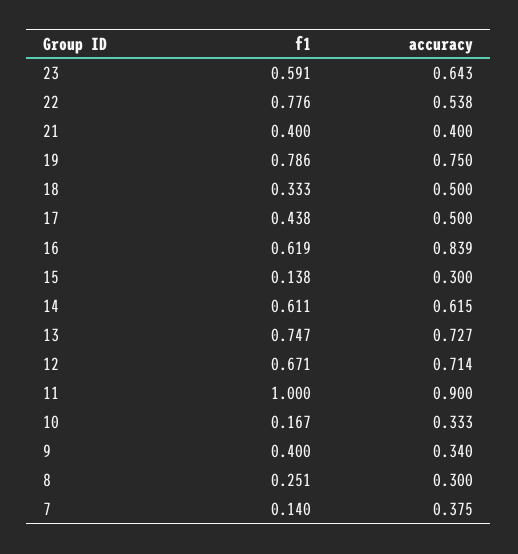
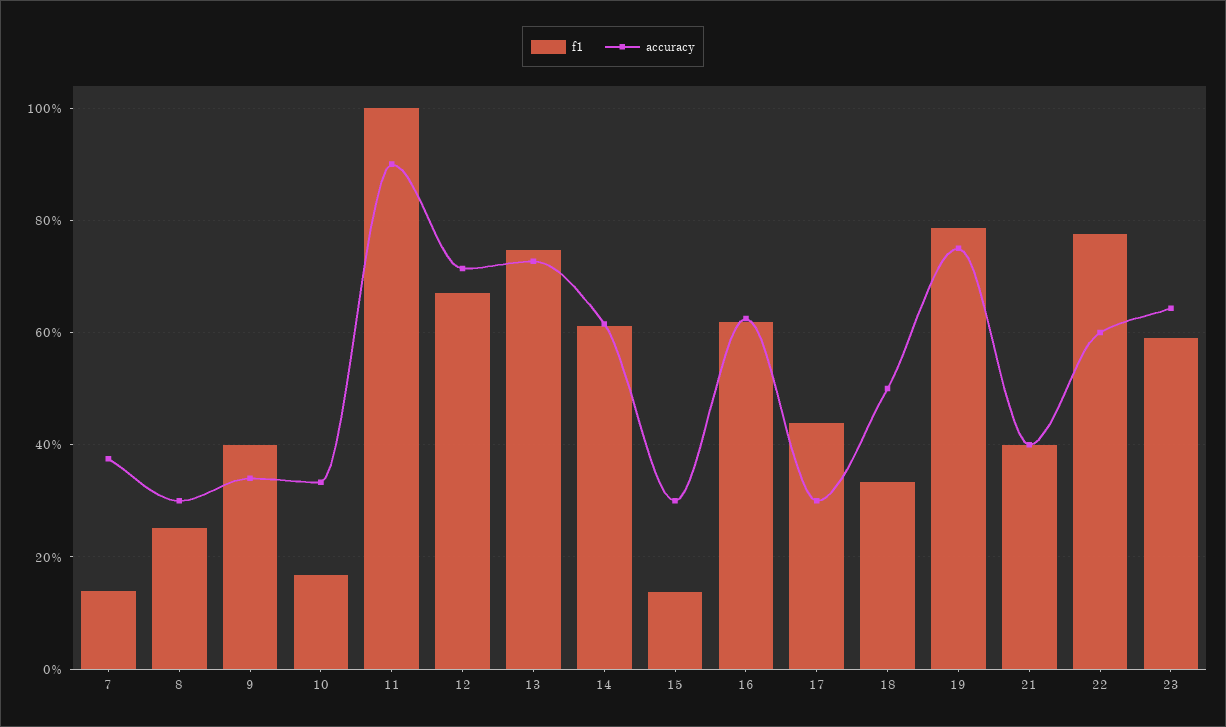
  {
    "f1": {
      "23": 0.591,
      "22": 0.776,
      "21": 0.4,
      "19": 0.786,
      "18": 0.333,
      "17": 0.438,
      "16": 0.619,
      "15": 0.138,
      "14": 0.611,
      "13": 0.747,
      "12": 0.671,
      "11": 1,
      "10": 0.167,
      "9": 0.4,
      "8": 0.251,
      "7": 0.14
    },
    "accuracy": {
      "23": 0.643,
-     "22": 0.538,
+     "22": 0.6,
      "21": 0.4,
      "19": 0.75,
      "18": 0.5,
-     "17": 0.5,
+     "17": 0.3,
-     "16": 0.839,
+     "16": 0.62,
      "15": 0.3,
      "14": 0.615,
      "13": 0.727,
      "12": 0.714,
      "11": 0.9,
      "10": 0.333,
      "9": 0.34,
      "8": 0.3,
      "7": 0.375
    }
  }

